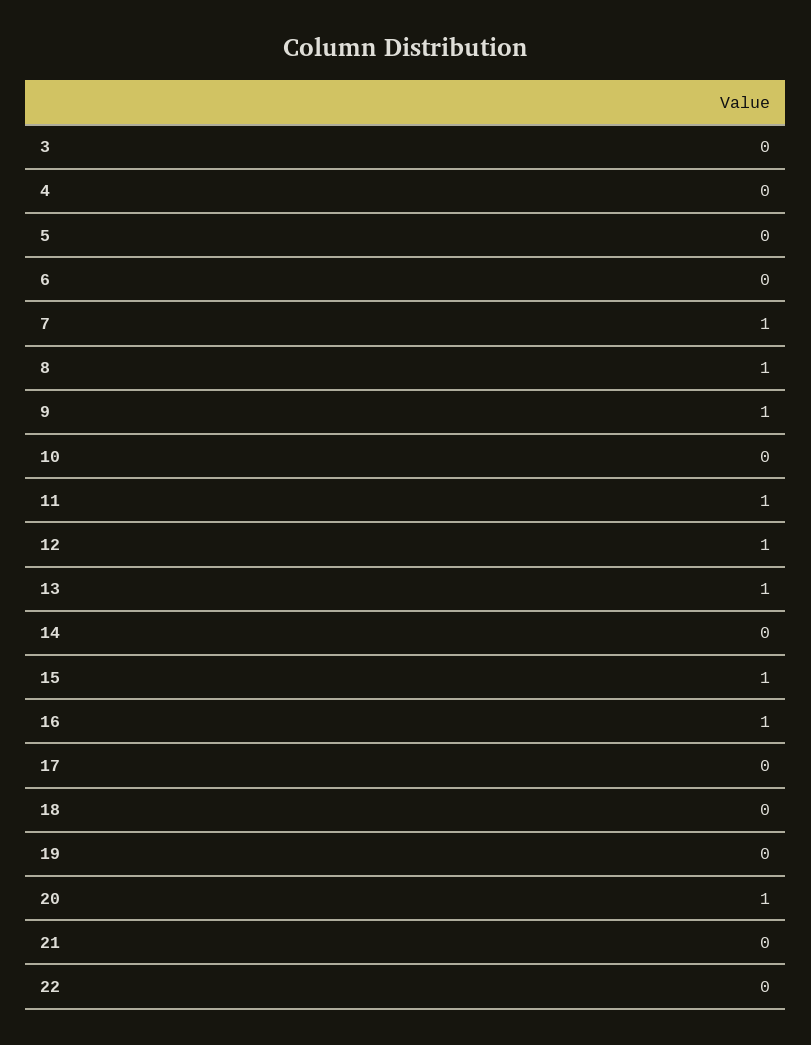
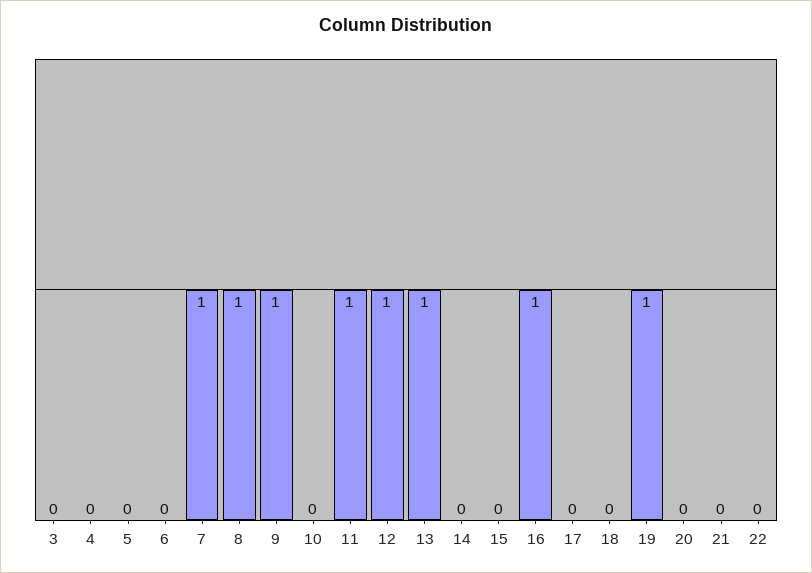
  {
    "3": 0,
    "4": 0,
    "5": 0,
    "6": 0,
    "7": 1,
    "8": 1,
    "9": 1,
    "10": 0,
    "11": 1,
    "12": 1,
    "13": 1,
    "14": 0,
-   "15": 1,
+   "15": 0,
    "16": 1,
    "17": 0,
    "18": 0,
-   "19": 0,
+   "19": 1,
-   "20": 1,
+   "20": 0,
    "21": 0,
    "22": 0
  }

